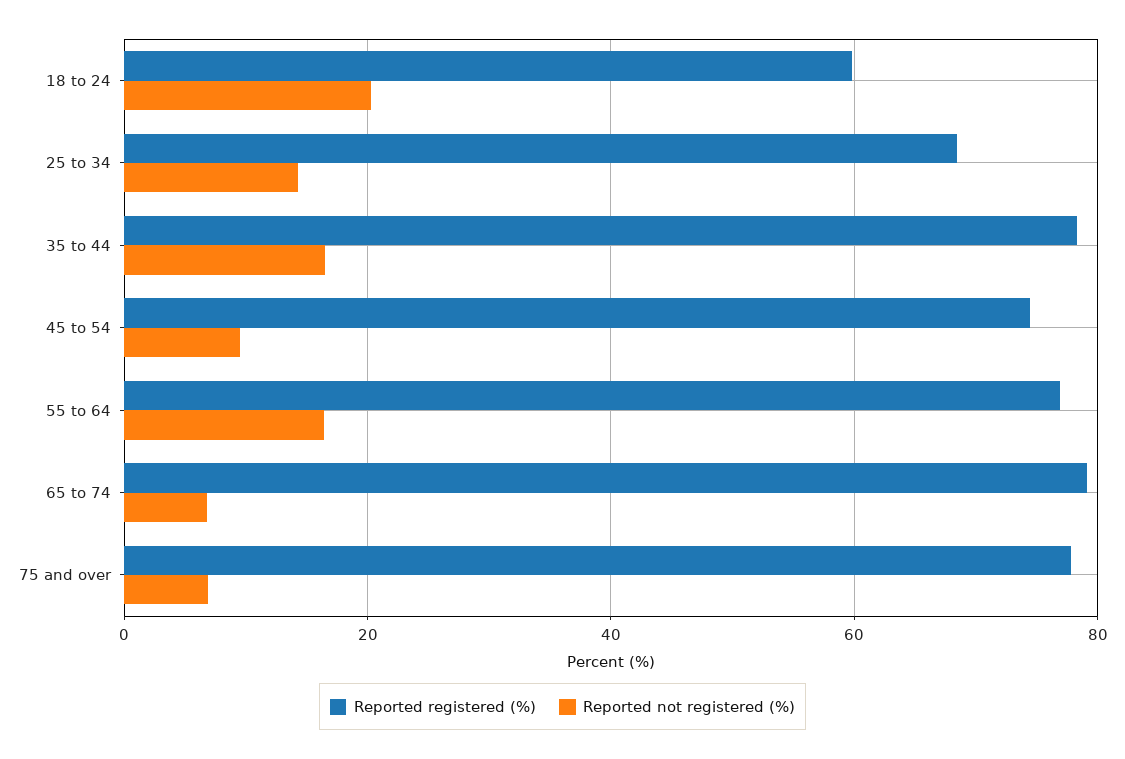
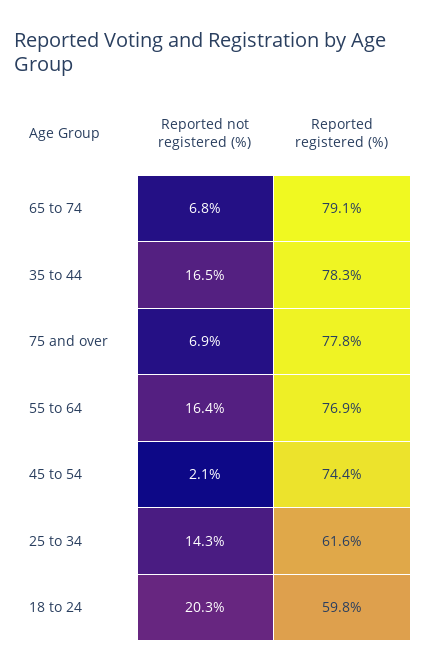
  {
    "Reported registered (%)": {
      "18 to 24": 59.8,
-     "25 to 34": 68,
+     "25 to 34": 61.6,
      "35 to 44": 78.3,
      "45 to 54": 74.4,
      "55 to 64": 76.9,
      "65 to 74": 79.1,
      "75 and over": 77.8
    },
    "Reported not registered (%)": {
      "18 to 24": 20.3,
      "25 to 34": 14.3,
      "35 to 44": 16.5,
-     "45 to 54": 10,
+     "45 to 54": 2.1,
      "55 to 64": 16.4,
      "65 to 74": 6.8,
      "75 and over": 6.9
    }
  }

